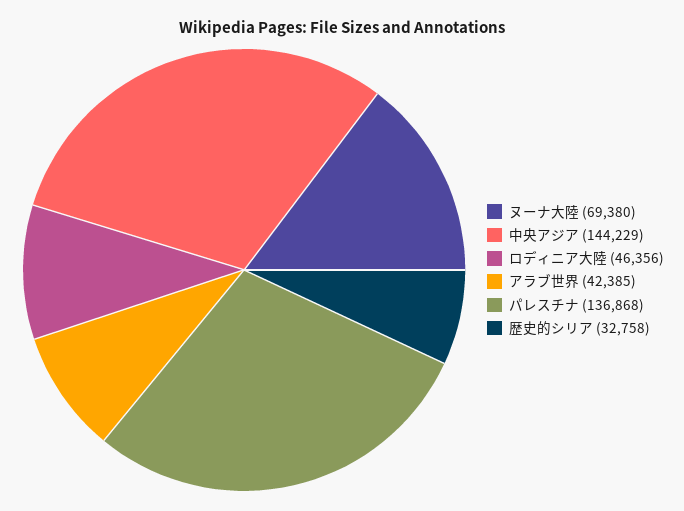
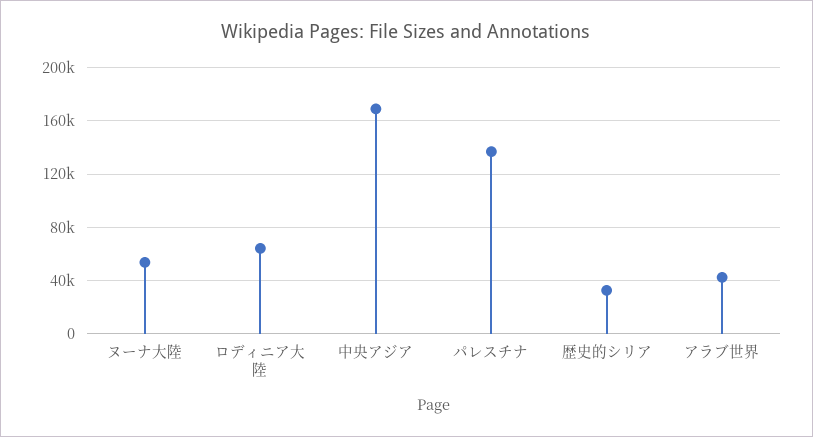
  {
-   "ヌーナ大陸": 69380,
+   "ヌーナ大陸": 55000,
-   "中央アジア": 144229,
+   "中央アジア": 170000,
-   "ロディニア大陸": 46356,
+   "ロディニア大陸": 65000,
    "アラブ世界": 42385,
    "パレスチナ": 136868,
    "歴史的シリア": 32758
  }

